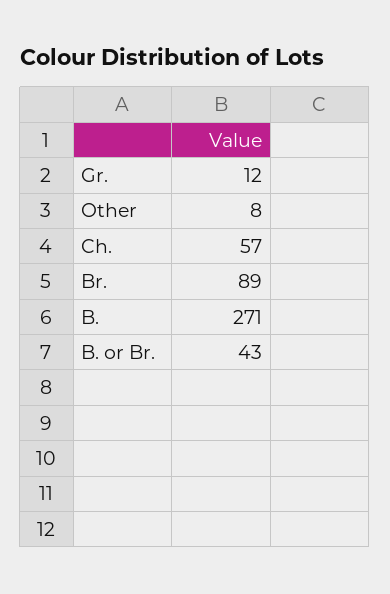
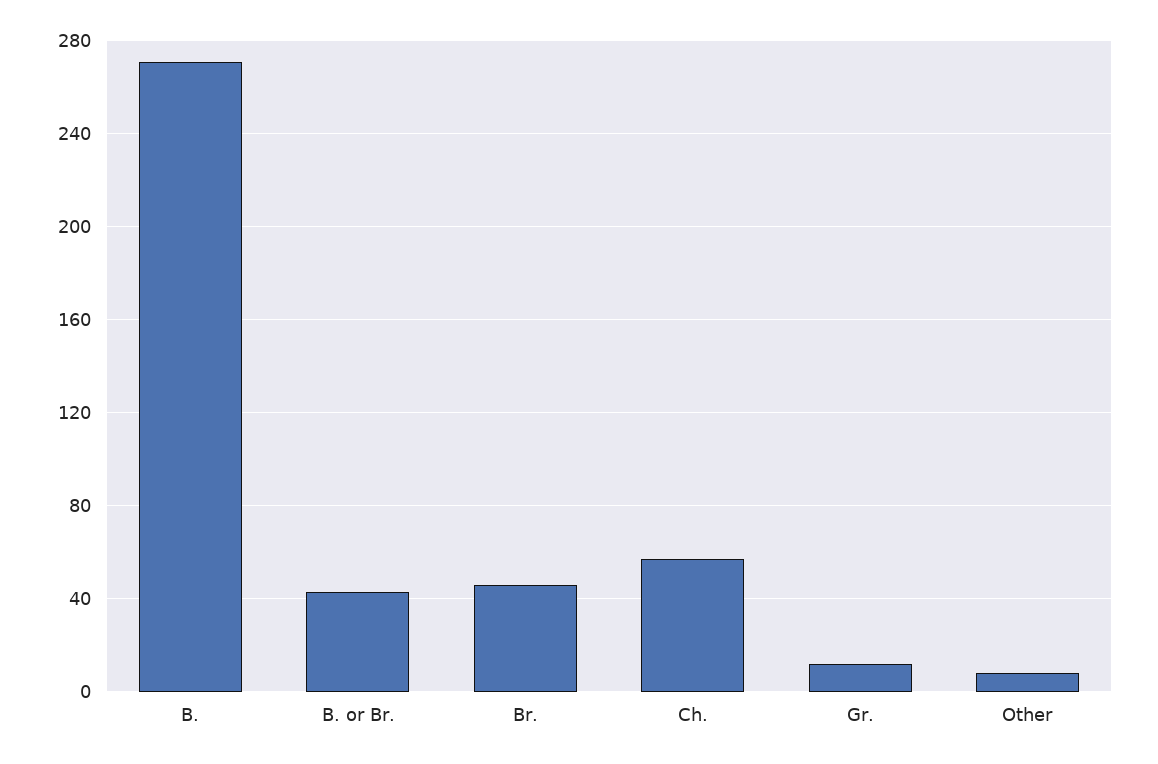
  {
    "Gr.": 12,
    "Other": 8,
    "Ch.": 57,
-   "Br.": 89,
+   "Br.": 45,
    "B.": 271,
    "B. or Br.": 43
  }

